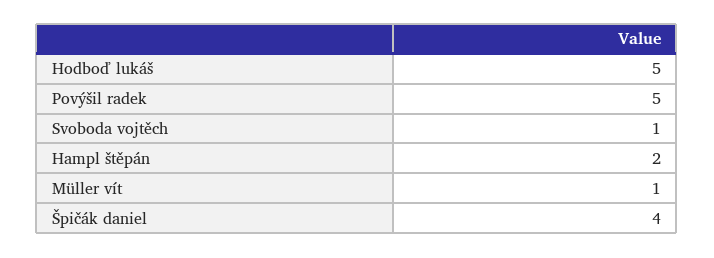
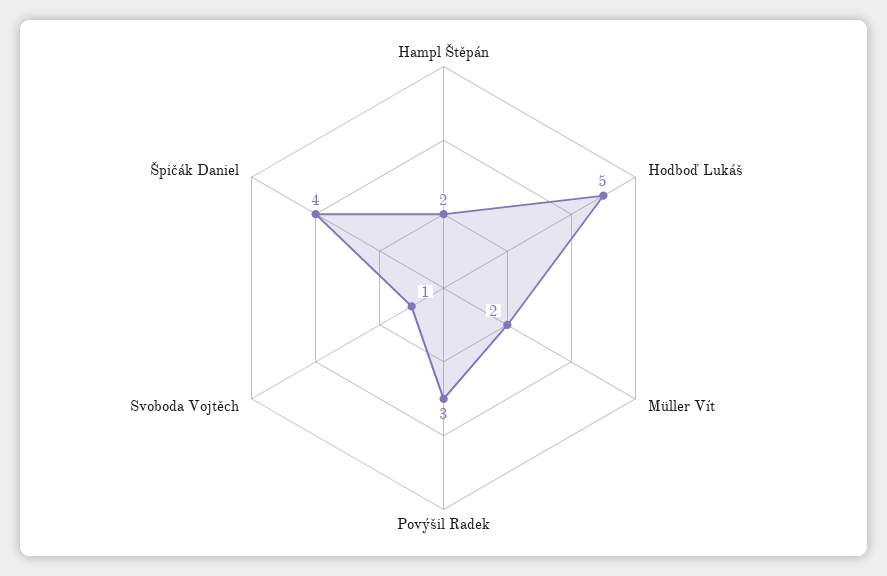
  {
    "Hodboď lukáš": 5,
-   "Povýšil radek": 5,
+   "Povýšil radek": 3,
    "Svoboda vojtěch": 1,
    "Hampl štěpán": 2,
-   "Müller vít": 1,
+   "Müller vít": 2,
    "Špičák daniel": 4
  }

